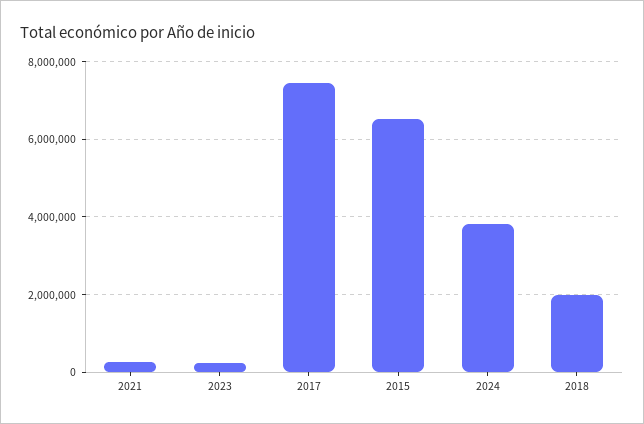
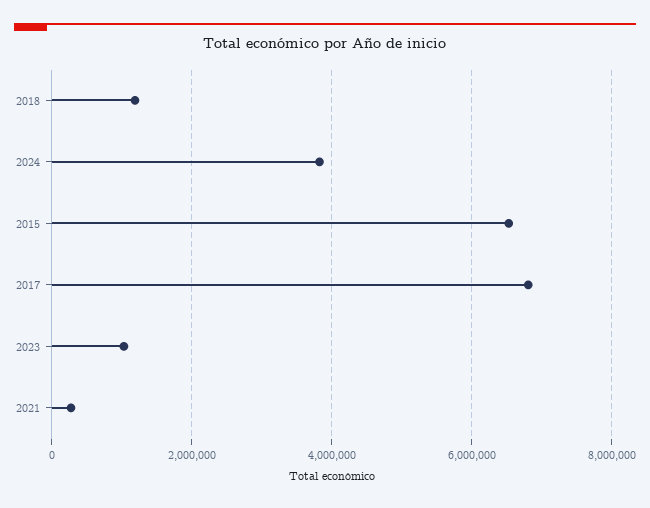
  {
    "2021": 200000,
-   "2023": 200000,
+   "2023": 1000000,
-   "2017": 7400000,
+   "2017": 6800000,
    "2015": 6600000,
    "2024": 3800000,
-   "2018": 2000000
+   "2018": 1200000
  }

